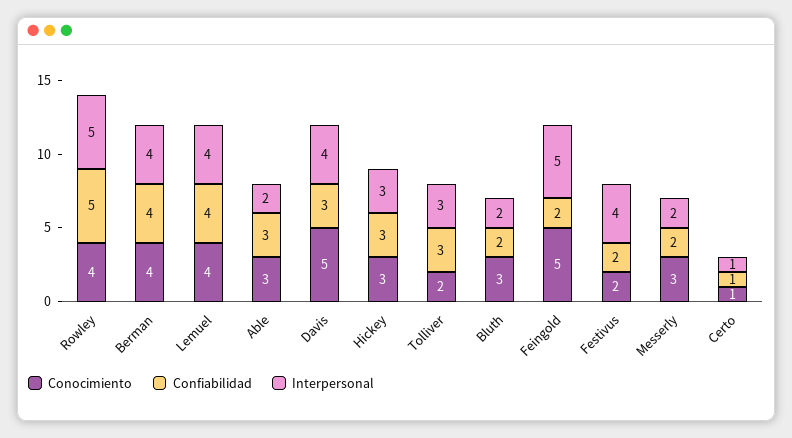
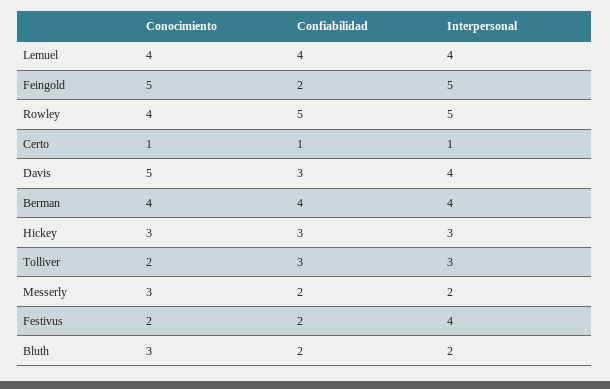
  {
    "Conocimiento": {
      "Rowley": 4,
      "Berman": 4,
      "Lemuel": 4,
-     "Able": 3,
      "Davis": 5,
      "Hickey": 3,
      "Tolliver": 2,
      "Bluth": 3,
      "Feingold": 5,
      "Festivus": 2,
      "Messerly": 3,
      "Certo": 1
    },
    "Confiabilidad": {
      "Rowley": 5,
      "Berman": 4,
      "Lemuel": 4,
-     "Able": 3,
      "Davis": 3,
      "Hickey": 3,
      "Tolliver": 3,
      "Bluth": 2,
      "Feingold": 2,
      "Festivus": 2,
      "Messerly": 2,
      "Certo": 1
    },
    "Interpersonal": {
      "Rowley": 5,
      "Berman": 4,
      "Lemuel": 4,
-     "Able": 2,
      "Davis": 4,
      "Hickey": 3,
      "Tolliver": 3,
      "Bluth": 2,
      "Feingold": 5,
      "Festivus": 4,
      "Messerly": 2,
      "Certo": 1
    }
  }

